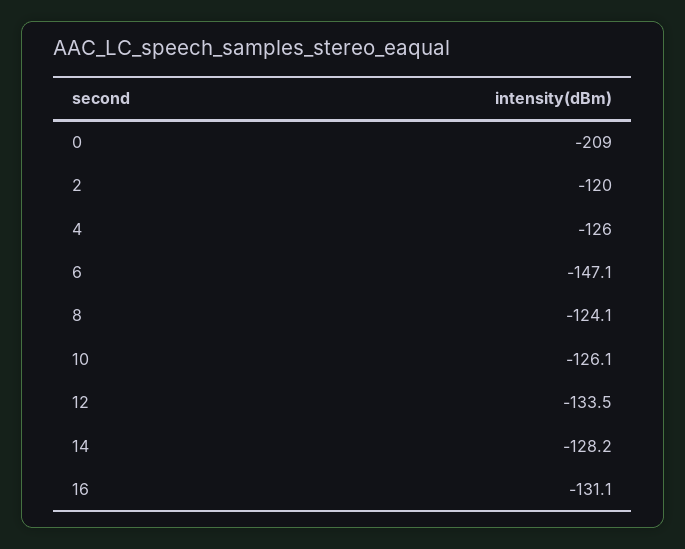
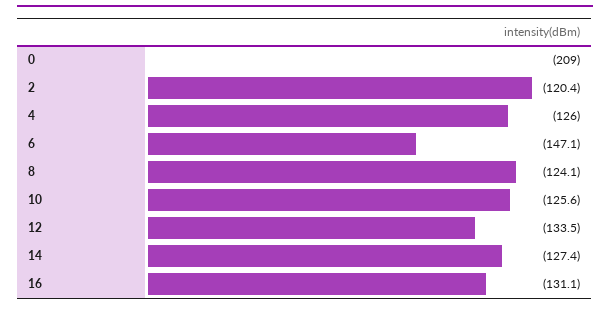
  {
    "0": -209,
-   "2": -120,
+   "2": -120.4,
    "4": -126,
    "6": -147.1,
    "8": -124.1,
-   "10": -126.1,
+   "10": -125.6,
    "12": -133.5,
-   "14": -128.2,
+   "14": -127.4,
    "16": -131.1
  }

